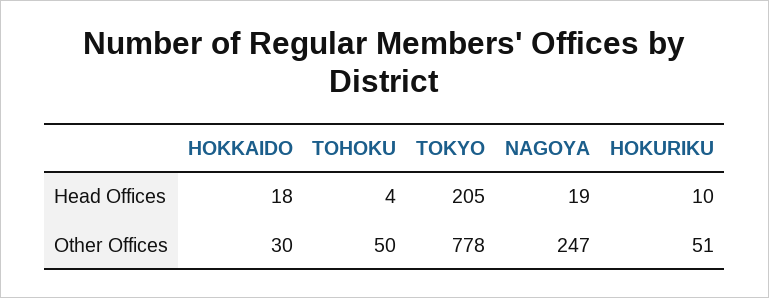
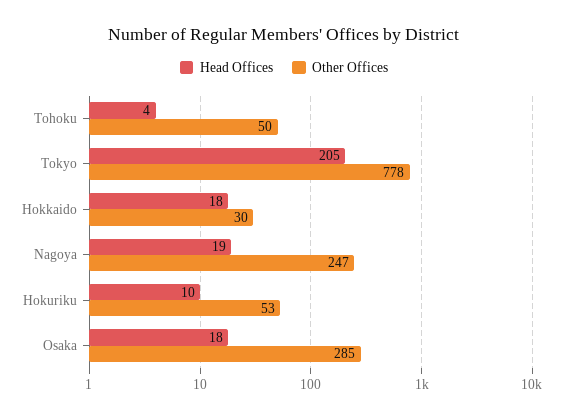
  {
    "Head Offices": {
      "HOKKAIDO": 18,
      "TOHOKU": 4,
      "TOKYO": 205,
      "NAGOYA": 19,
-     "HOKURIKU": 10
+     "HOKURIKU": 10,
+     "Osaka": 18
    },
    "Other Offices": {
      "HOKKAIDO": 30,
      "TOHOKU": 50,
      "TOKYO": 778,
      "NAGOYA": 247,
-     "HOKURIKU": 51
+     "HOKURIKU": 53,
+     "Osaka": 285
    }
  }

